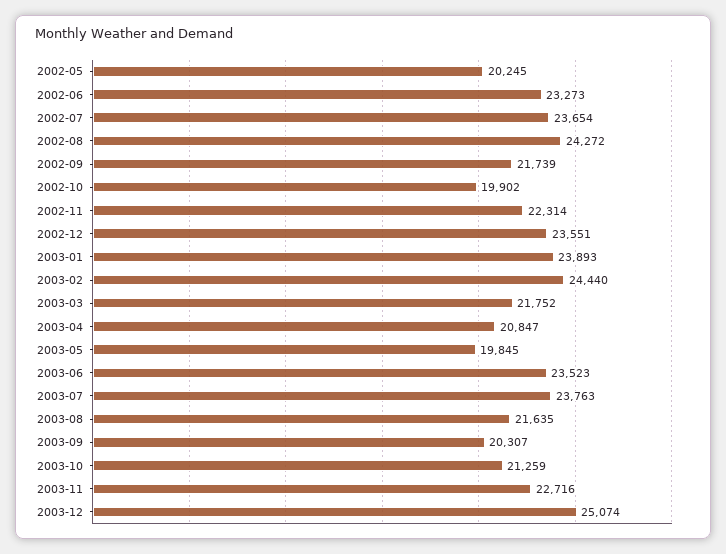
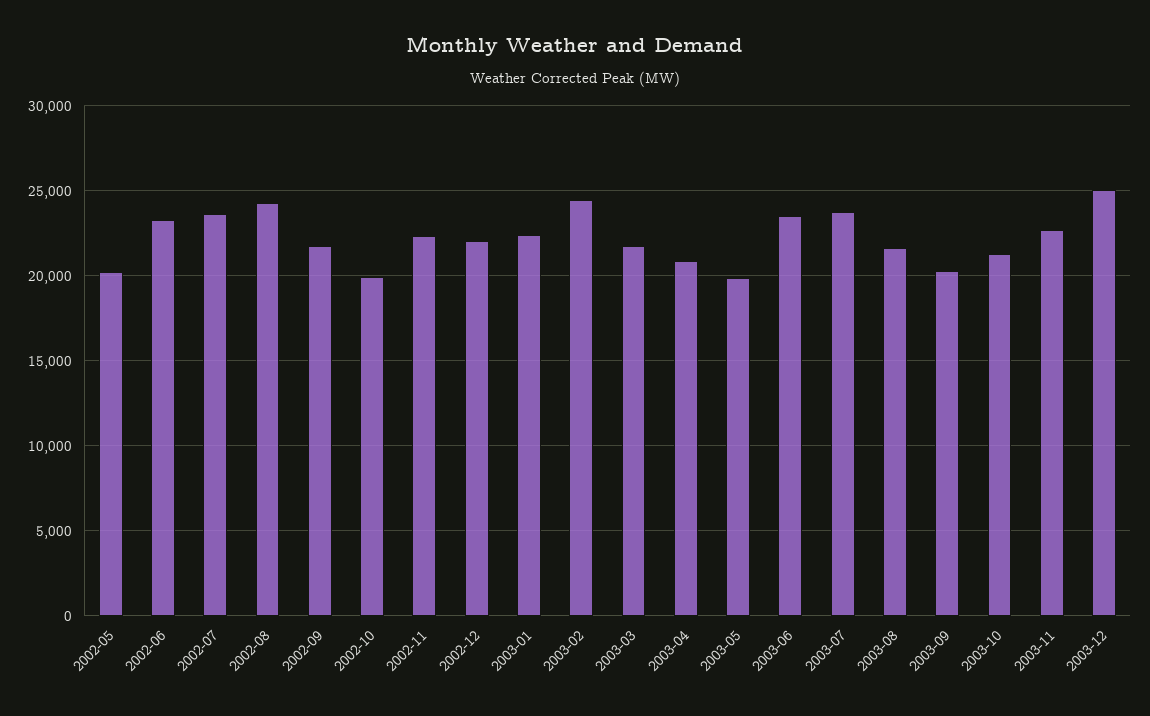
  {
    "2002-05": 20245,
    "2002-06": 23273,
    "2002-07": 23654,
    "2002-08": 24272,
    "2002-09": 21739,
    "2002-10": 19902,
    "2002-11": 22314,
-   "2002-12": 23551,
+   "2002-12": 22000,
-   "2003-01": 23893,
+   "2003-01": 22500,
    "2003-02": 24440,
    "2003-03": 21752,
    "2003-04": 20847,
    "2003-05": 19845,
    "2003-06": 23523,
    "2003-07": 23763,
    "2003-08": 21635,
    "2003-09": 20307,
    "2003-10": 21259,
    "2003-11": 22716,
    "2003-12": 25074
  }

